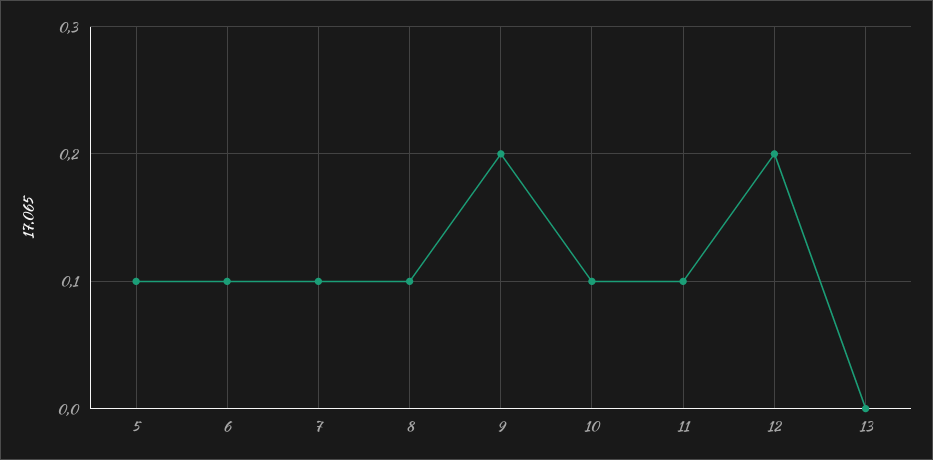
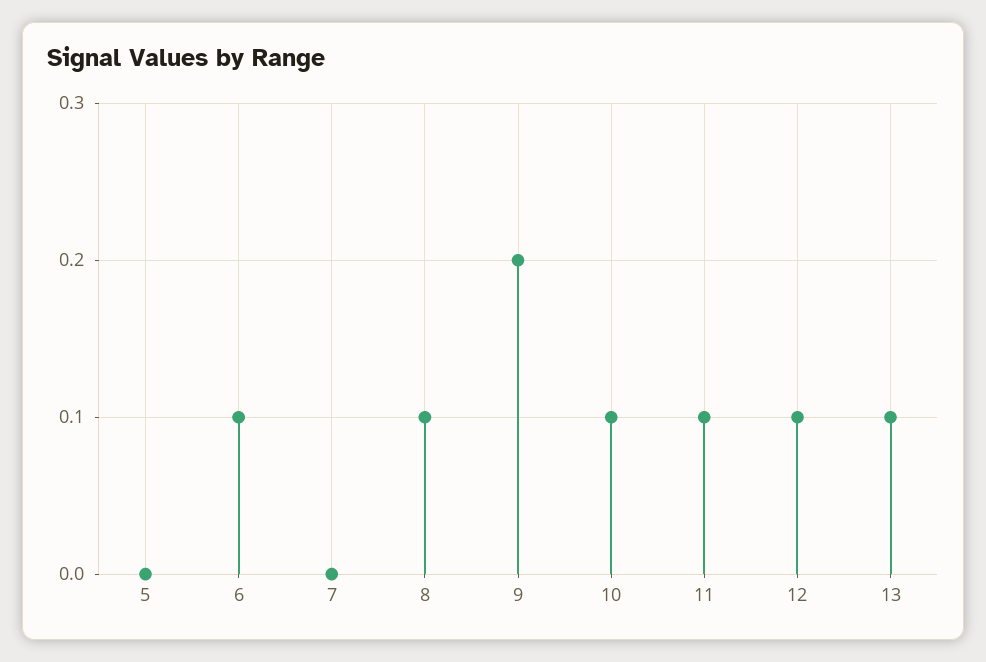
  {
-   "5": 0.1,
+   "5": 0,
    "6": 0.1,
-   "7": 0.1,
+   "7": 0,
    "8": 0.1,
    "9": 0.2,
    "10": 0.1,
    "11": 0.1,
-   "12": 0.2,
+   "12": 0.1,
-   "13": 0
+   "13": 0.1
  }

